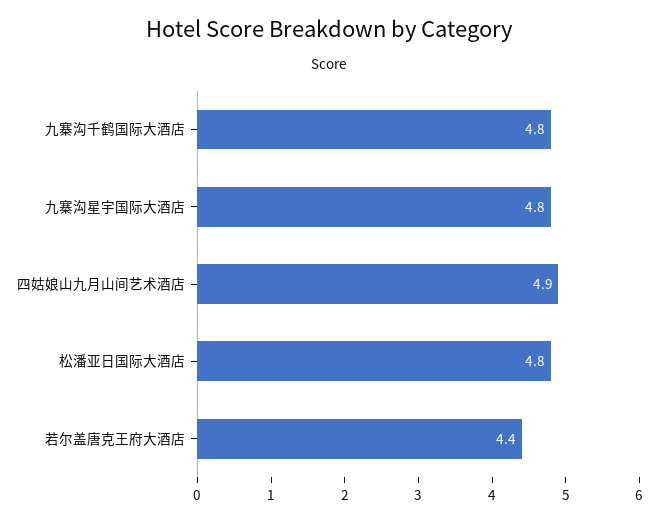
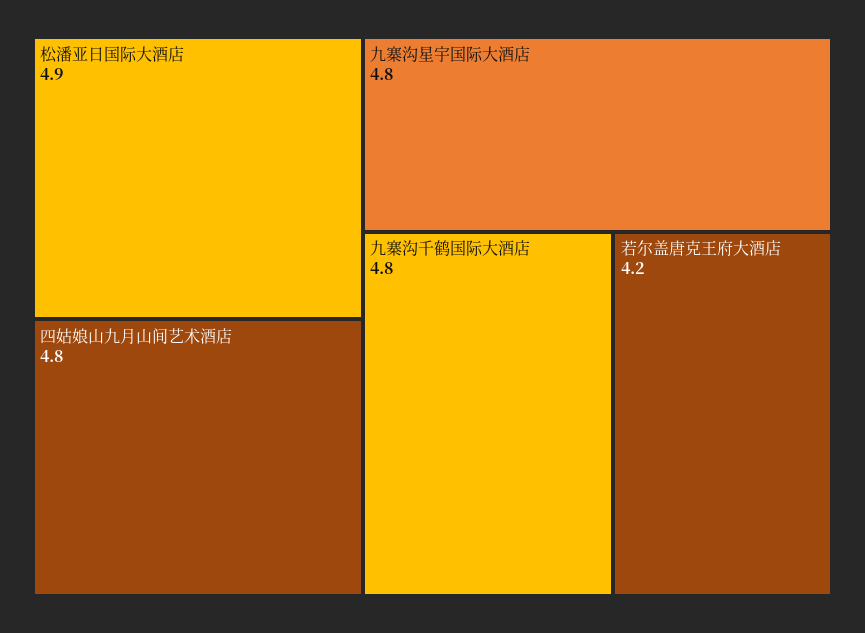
  {
    "九寨沟千鹤国际大酒店": 4.8,
    "九寨沟星宇国际大酒店": 4.8,
-   "四姑娘山九月山间艺术酒店": 4.9,
+   "四姑娘山九月山间艺术酒店": 4.8,
-   "松潘亚日国际大酒店": 4.8,
+   "松潘亚日国际大酒店": 4.9,
-   "若尔盖唐克王府大酒店": 4.4
+   "若尔盖唐克王府大酒店": 4.2
  }

